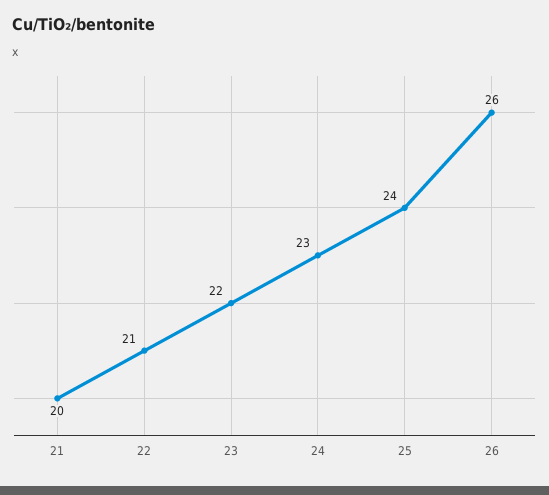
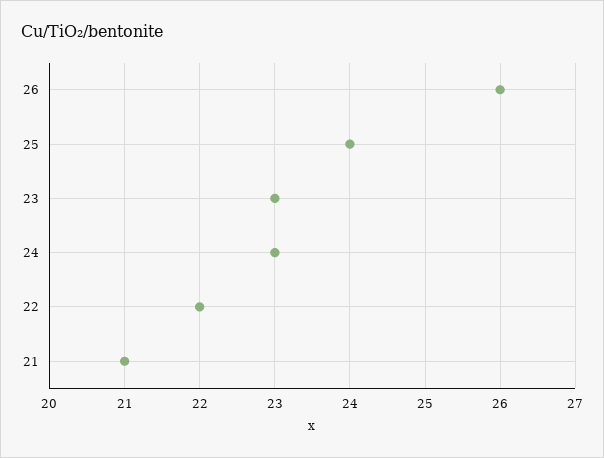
  {
-   "21": 20,
+   "21": 21,
-   "22": 21,
+   "22": 22,
-   "23": 22,
+   "23": 23,
    "24": 23,
    "25": 24,
    "26": 26
  }

